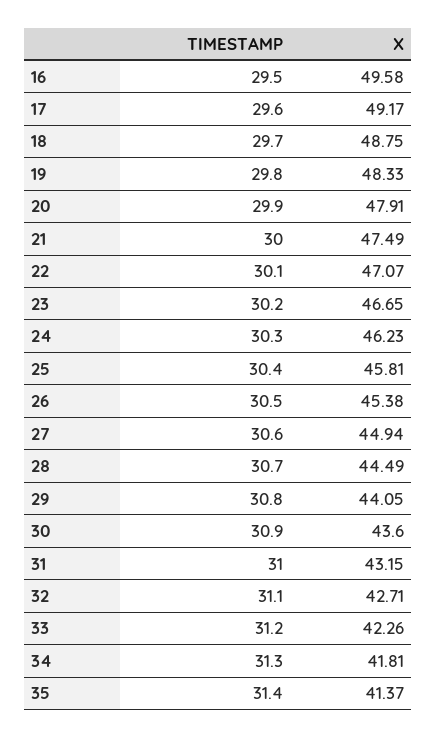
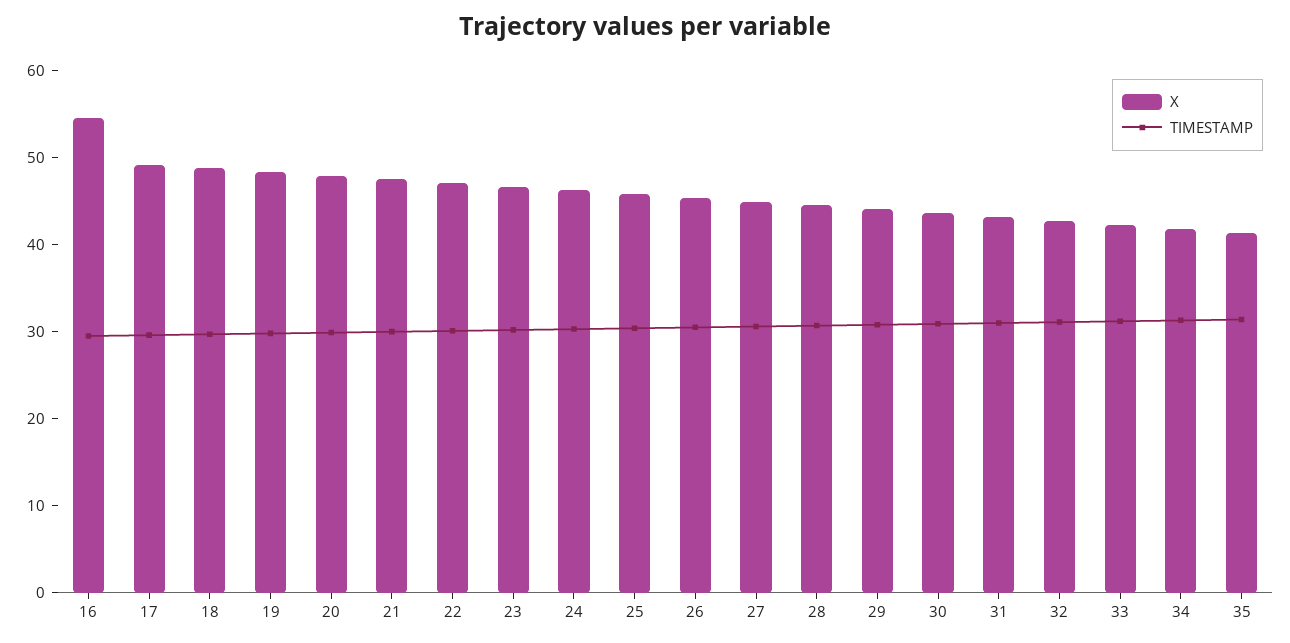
  {
    "TIMESTAMP": {
      "16": 29.5,
      "17": 29.6,
      "18": 29.7,
      "19": 29.8,
      "20": 29.9,
      "21": 30,
      "22": 30.1,
      "23": 30.2,
      "24": 30.3,
      "25": 30.4,
      "26": 30.5,
      "27": 30.6,
      "28": 30.7,
      "29": 30.8,
      "30": 30.9,
      "31": 31,
      "32": 31.1,
      "33": 31.2,
      "34": 31.3,
      "35": 31.4
    },
    "X": {
-     "16": 49.58,
+     "16": 54,
      "17": 49.17,
      "18": 48.75,
      "19": 48.33,
      "20": 47.91,
      "21": 47.49,
      "22": 47.07,
      "23": 46.65,
      "24": 46.23,
      "25": 45.81,
      "26": 45.38,
      "27": 44.94,
      "28": 44.49,
      "29": 44.05,
      "30": 43.6,
      "31": 43.15,
      "32": 42.71,
      "33": 42.26,
      "34": 41.81,
      "35": 41.37
    }
  }

